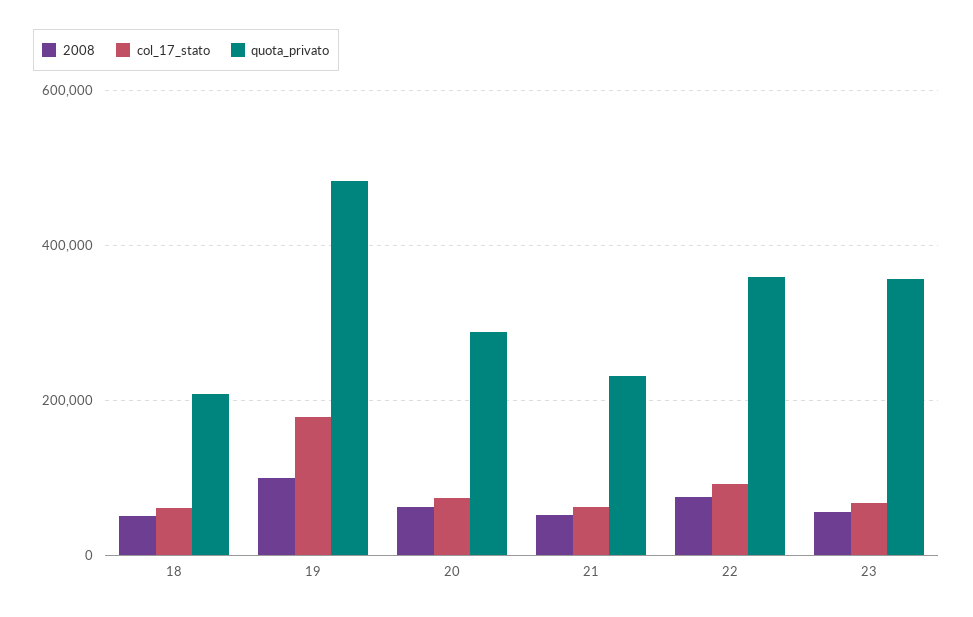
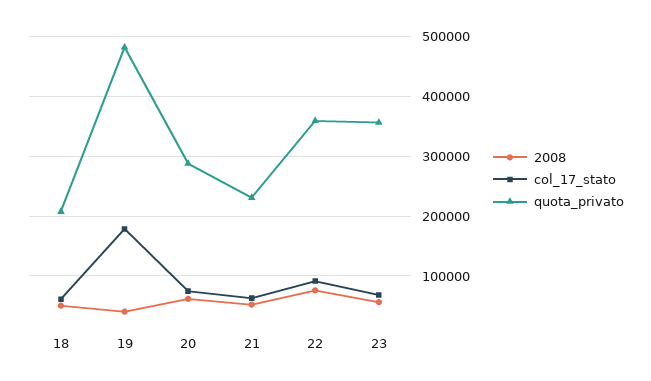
  {
    "2008": {
      "18": 60000,
-     "19": 100000,
+     "19": 40000,
      "20": 60000,
      "21": 60000,
      "22": 80000,
      "23": 60000
    },
    "col_17_stato": {
      "18": 60000,
      "19": 180000,
      "20": 80000,
      "21": 60000,
      "22": 100000,
      "23": 60000
    },
    "quota_privato": {
      "18": 200000,
      "19": 480000,
      "20": 280000,
      "21": 240000,
      "22": 360000,
      "23": 360000
    }
  }

